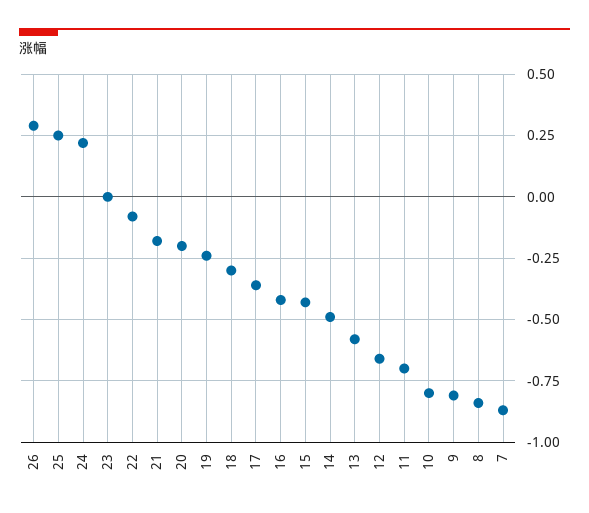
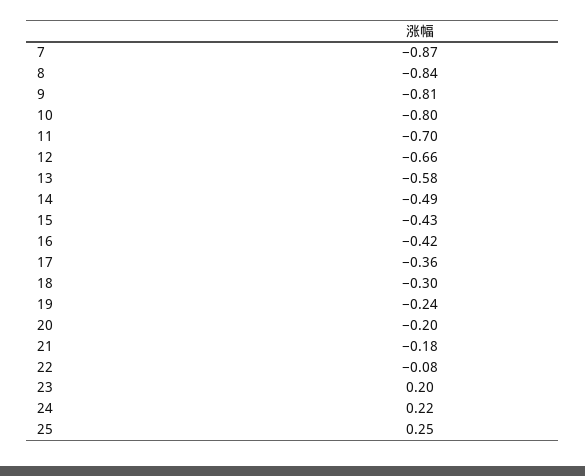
  {
-   "26": 0.3,
    "25": 0.25,
    "24": 0.22,
-   "23": 0,
+   "23": 0.2,
    "22": -0.08,
    "21": -0.18,
    "20": -0.2,
    "19": -0.24,
    "18": -0.3,
    "17": -0.36,
    "16": -0.42,
    "15": -0.43,
    "14": -0.49,
    "13": -0.58,
    "12": -0.66,
    "11": -0.7,
    "10": -0.8,
    "9": -0.81,
    "8": -0.84,
    "7": -0.87
  }

